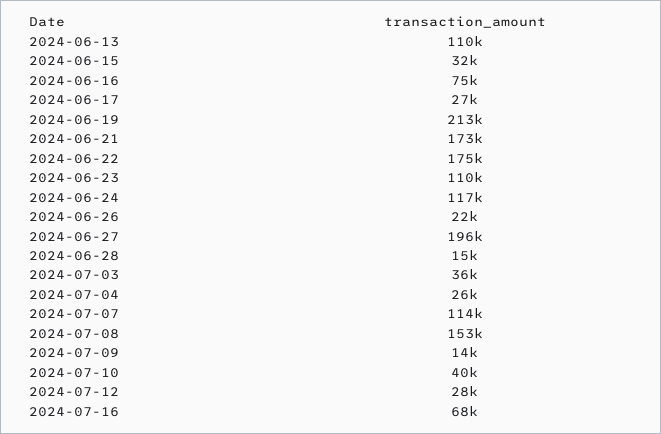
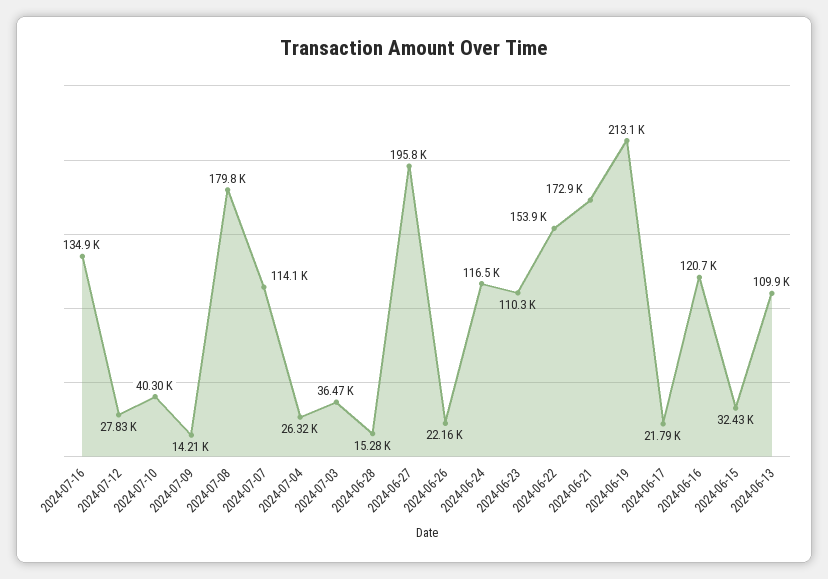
  {
    "2024-06-13": 109900,
    "2024-06-15": 32430,
-   "2024-06-16": 75000,
+   "2024-06-16": 120700,
-   "2024-06-17": 27000,
+   "2024-06-17": 21790,
    "2024-06-19": 213100,
    "2024-06-21": 172900,
-   "2024-06-22": 175000,
+   "2024-06-22": 153900,
    "2024-06-23": 110300,
    "2024-06-24": 116500,
    "2024-06-26": 22160,
    "2024-06-27": 195800,
    "2024-06-28": 15280,
    "2024-07-03": 36470,
    "2024-07-04": 26320,
    "2024-07-07": 114100,
-   "2024-07-08": 153000,
+   "2024-07-08": 179800,
    "2024-07-09": 14210,
    "2024-07-10": 40300,
    "2024-07-12": 27830,
-   "2024-07-16": 68000
+   "2024-07-16": 134900
  }

